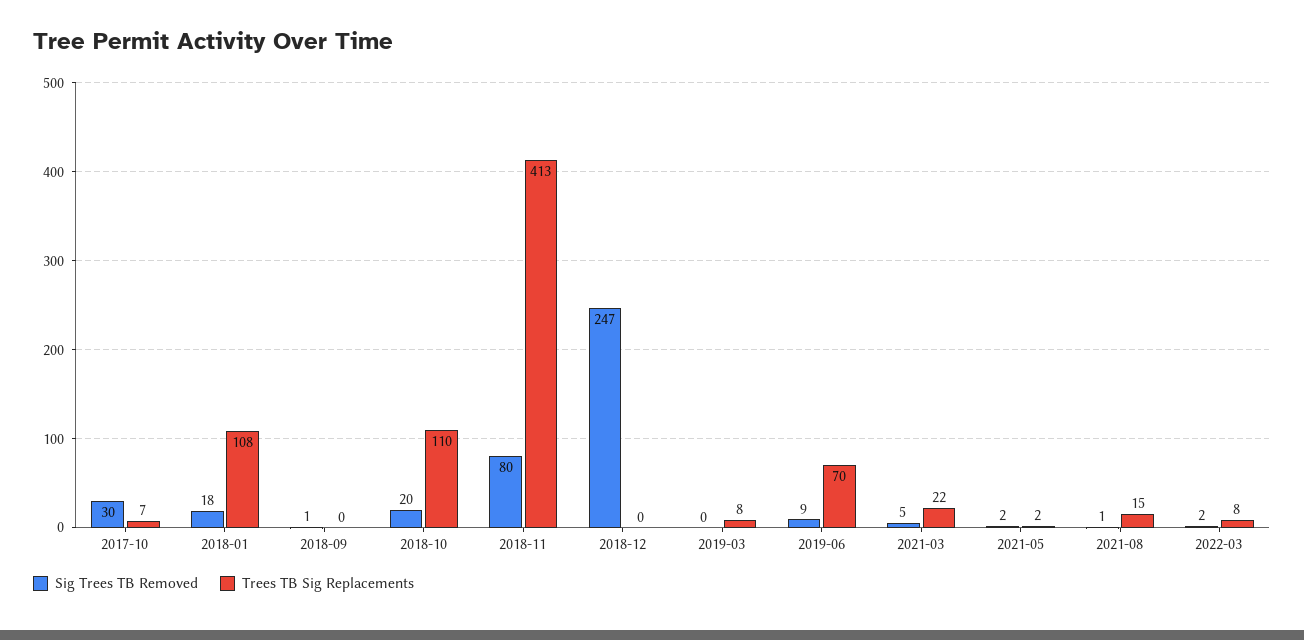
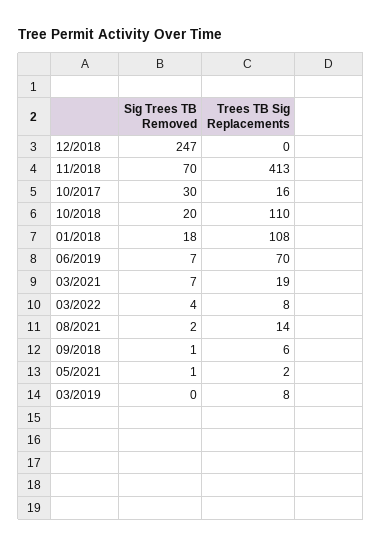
  {
    "Sig Trees TB Removed": {
      "2017-10": 30,
      "2018-01": 18,
      "2018-09": 1,
      "2018-10": 20,
-     "2018-11": 80,
+     "2018-11": 70,
      "2018-12": 247,
      "2019-03": 0,
-     "2019-06": 9,
+     "2019-06": 7,
-     "2021-03": 5,
+     "2021-03": 7,
-     "2021-05": 2,
+     "2021-05": 1,
-     "2021-08": 1,
+     "2021-08": 2,
-     "2022-03": 2
+     "2022-03": 4
    },
    "Trees TB Sig Replacements": {
-     "2017-10": 7,
+     "2017-10": 16,
      "2018-01": 108,
-     "2018-09": 0,
+     "2018-09": 6,
      "2018-10": 110,
      "2018-11": 413,
      "2018-12": 0,
      "2019-03": 8,
      "2019-06": 70,
-     "2021-03": 22,
+     "2021-03": 19,
      "2021-05": 2,
-     "2021-08": 15,
+     "2021-08": 14,
      "2022-03": 8
    }
  }

